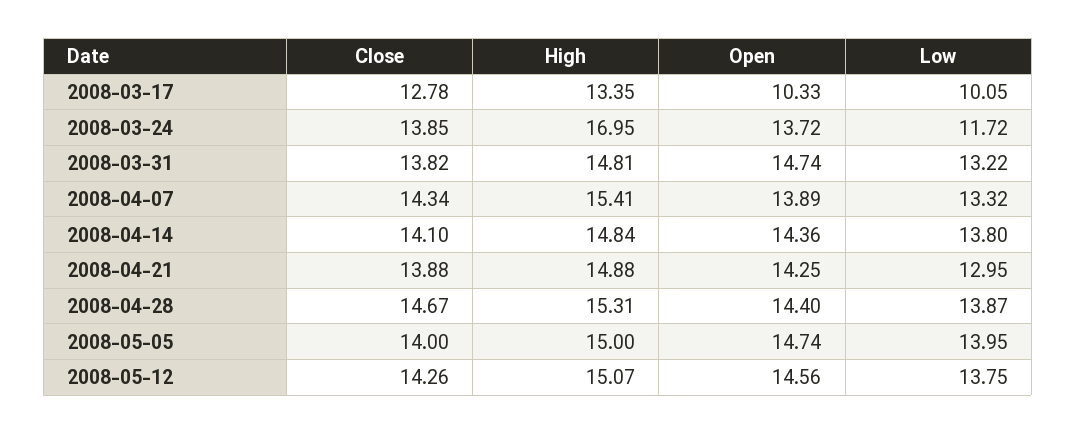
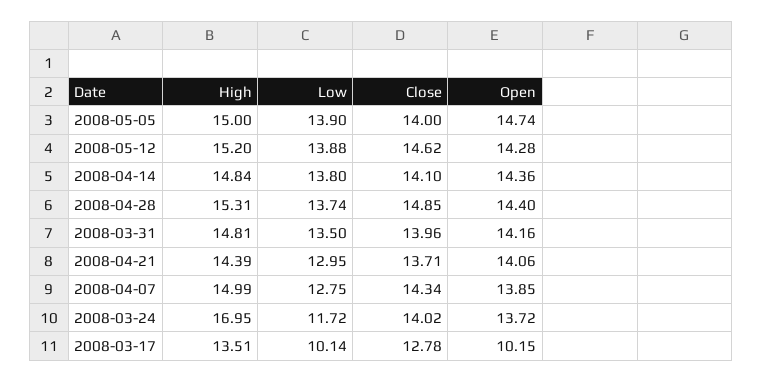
  {
    "Close": {
      "2008-03-17": 12.78,
-     "2008-03-24": 13.85,
+     "2008-03-24": 14.02,
-     "2008-03-31": 13.82,
+     "2008-03-31": 13.96,
      "2008-04-07": 14.34,
      "2008-04-14": 14.1,
-     "2008-04-21": 13.88,
+     "2008-04-21": 13.71,
-     "2008-04-28": 14.67,
+     "2008-04-28": 14.85,
      "2008-05-05": 14,
-     "2008-05-12": 14.26
+     "2008-05-12": 14.62
    },
    "High": {
-     "2008-03-17": 13.35,
+     "2008-03-17": 13.51,
      "2008-03-24": 16.95,
      "2008-03-31": 14.81,
-     "2008-04-07": 15.41,
+     "2008-04-07": 14.99,
      "2008-04-14": 14.84,
-     "2008-04-21": 14.88,
+     "2008-04-21": 14.39,
      "2008-04-28": 15.31,
      "2008-05-05": 15,
-     "2008-05-12": 15.07
+     "2008-05-12": 15.2
    },
    "Open": {
-     "2008-03-17": 10.33,
+     "2008-03-17": 10.15,
      "2008-03-24": 13.72,
-     "2008-03-31": 14.74,
+     "2008-03-31": 14.16,
-     "2008-04-07": 13.89,
+     "2008-04-07": 13.85,
      "2008-04-14": 14.36,
-     "2008-04-21": 14.25,
+     "2008-04-21": 14.06,
      "2008-04-28": 14.4,
      "2008-05-05": 14.74,
-     "2008-05-12": 14.56
+     "2008-05-12": 14.28
    },
    "Low": {
-     "2008-03-17": 10.05,
+     "2008-03-17": 10.14,
      "2008-03-24": 11.72,
-     "2008-03-31": 13.22,
+     "2008-03-31": 13.5,
-     "2008-04-07": 13.32,
+     "2008-04-07": 12.75,
      "2008-04-14": 13.8,
      "2008-04-21": 12.95,
-     "2008-04-28": 13.87,
+     "2008-04-28": 13.74,
-     "2008-05-05": 13.95,
+     "2008-05-05": 13.9,
-     "2008-05-12": 13.75
+     "2008-05-12": 13.88
    }
  }

